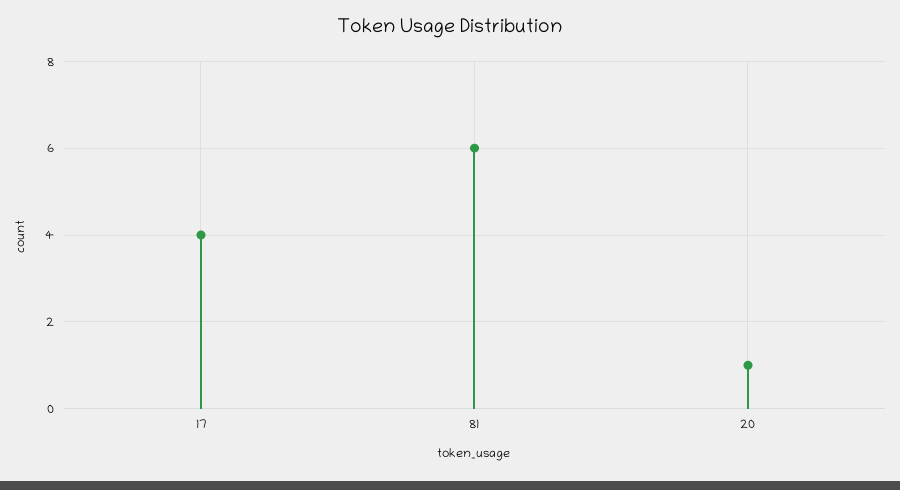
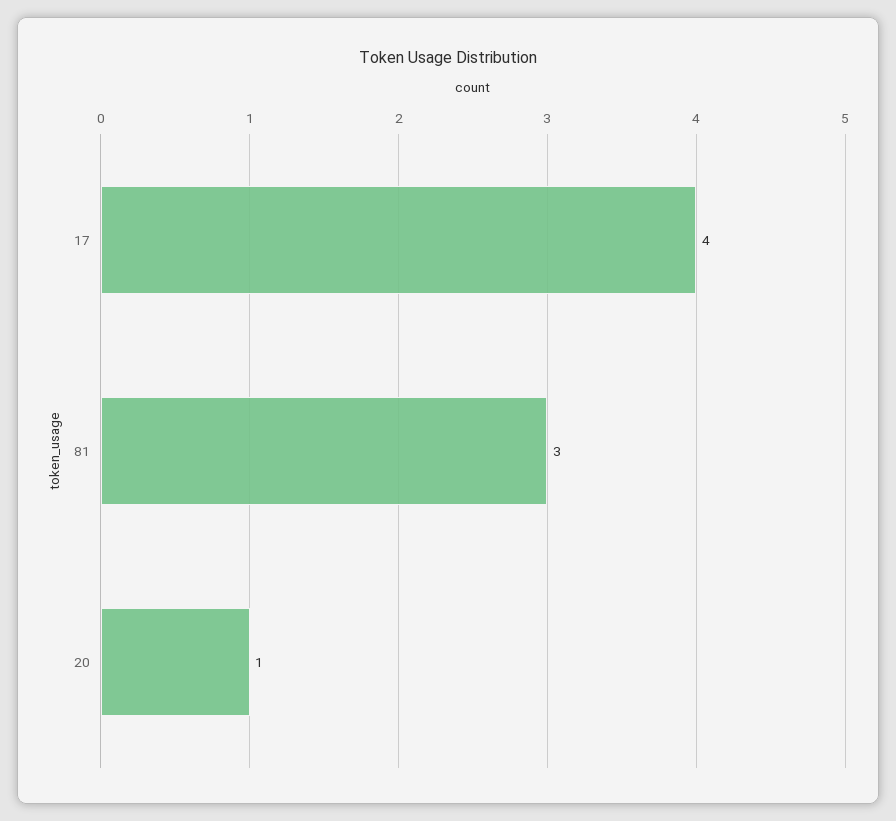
  {
    "17": 4,
-   "81": 6,
+   "81": 3,
    "20": 1
  }

